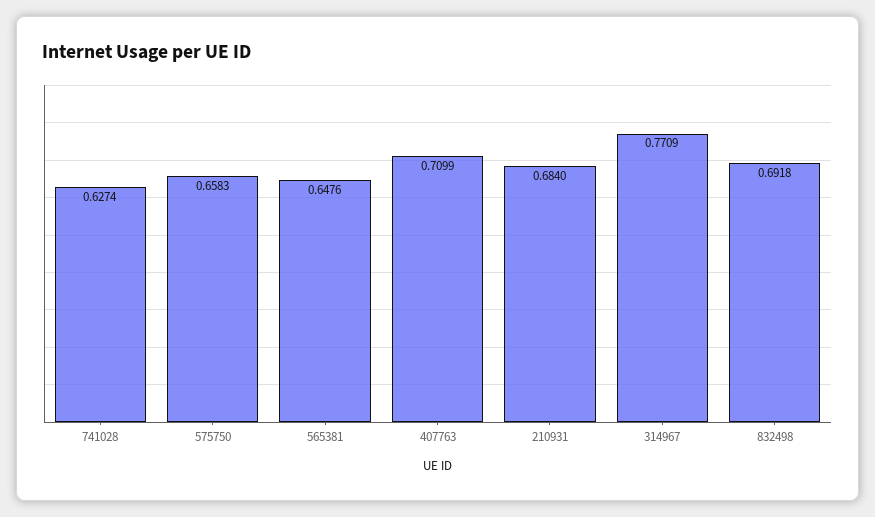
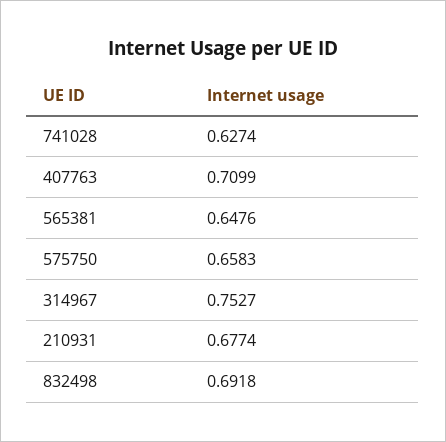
  {
    "741028": 0.6274,
    "575750": 0.6583,
    "565381": 0.6476,
    "407763": 0.7099,
-   "210931": 0.684,
+   "210931": 0.6774,
-   "314967": 0.7709,
+   "314967": 0.7527,
    "832498": 0.6918
  }

